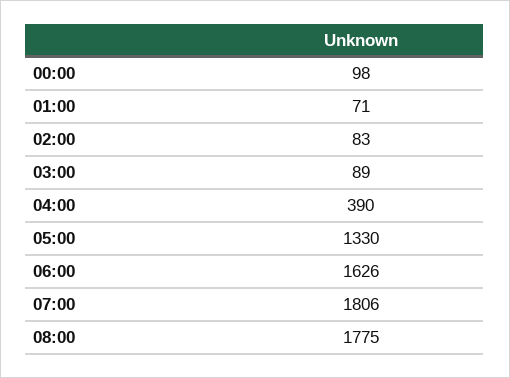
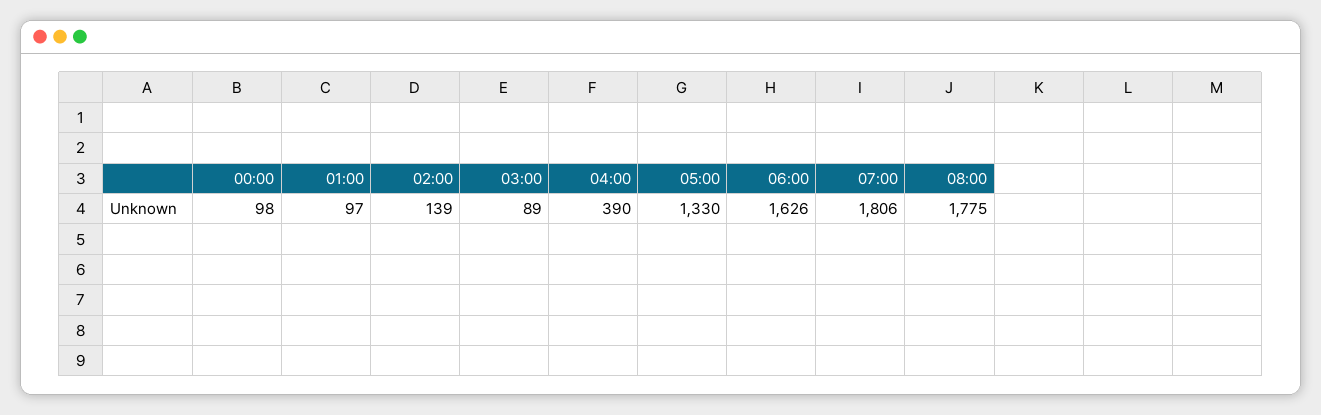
  {
    "00:00": 98,
-   "01:00": 71,
+   "01:00": 97,
-   "02:00": 83,
+   "02:00": 139,
    "03:00": 89,
    "04:00": 390,
    "05:00": 1330,
    "06:00": 1626,
    "07:00": 1806,
    "08:00": 1775
  }

